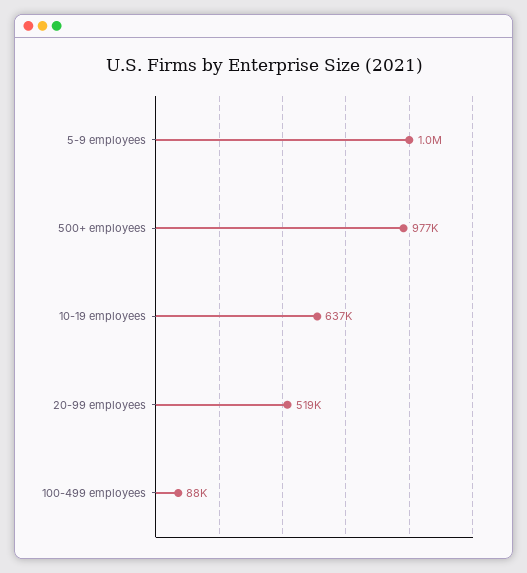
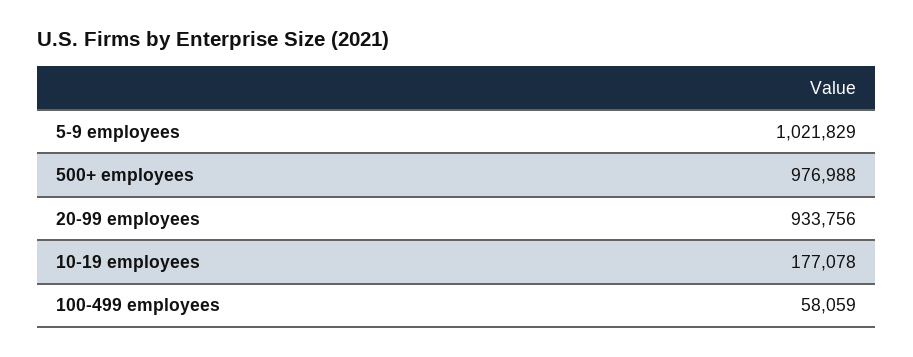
  {
    "5-9 employees": 1021829,
    "500+ employees": 976988,
-   "10-19 employees": 637000,
+   "10-19 employees": 177078,
-   "20-99 employees": 519000,
+   "20-99 employees": 933756,
-   "100-499 employees": 88000
+   "100-499 employees": 58059
  }

